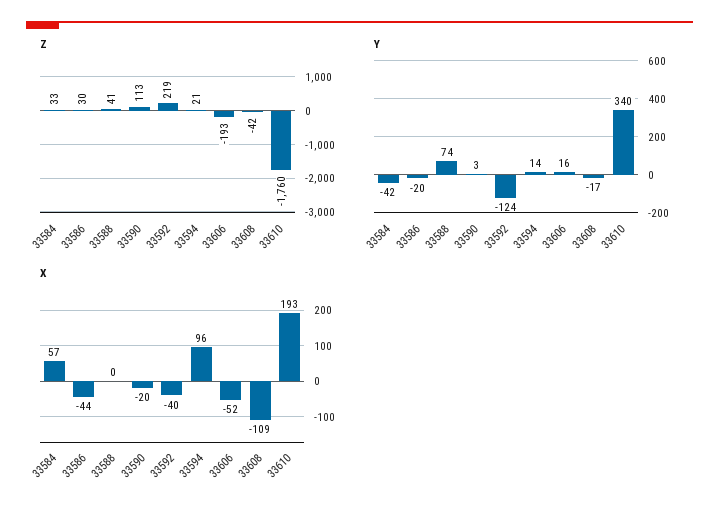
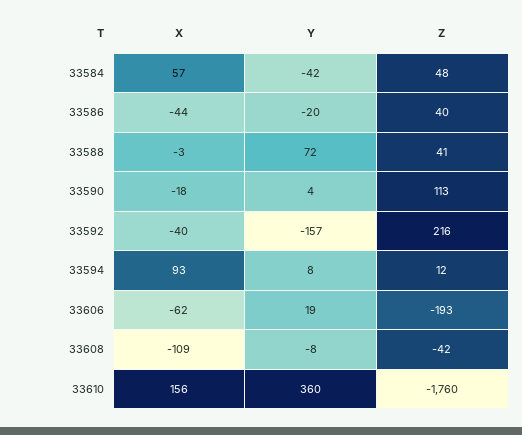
  {
    "Z": {
-     "33584": 33,
+     "33584": 48,
-     "33586": 30,
+     "33586": 40,
      "33588": 41,
      "33590": 113,
-     "33592": 219,
+     "33592": 216,
-     "33594": 21,
+     "33594": 12,
      "33606": -193,
      "33608": -42,
      "33610": -1760
    },
    "Y": {
      "33584": -42,
      "33586": -20,
-     "33588": 74,
+     "33588": 72,
-     "33590": 3,
+     "33590": 4,
-     "33592": -124,
+     "33592": -157,
-     "33594": 14,
+     "33594": 8,
-     "33606": 16,
+     "33606": 19,
-     "33608": -17,
+     "33608": -8,
-     "33610": 340
+     "33610": 360
    },
    "X": {
      "33584": 57,
      "33586": -44,
-     "33588": 0,
+     "33588": -3,
-     "33590": -20,
+     "33590": -18,
      "33592": -40,
-     "33594": 96,
+     "33594": 93,
-     "33606": -52,
+     "33606": -62,
      "33608": -109,
-     "33610": 193
+     "33610": 156
    }
  }

